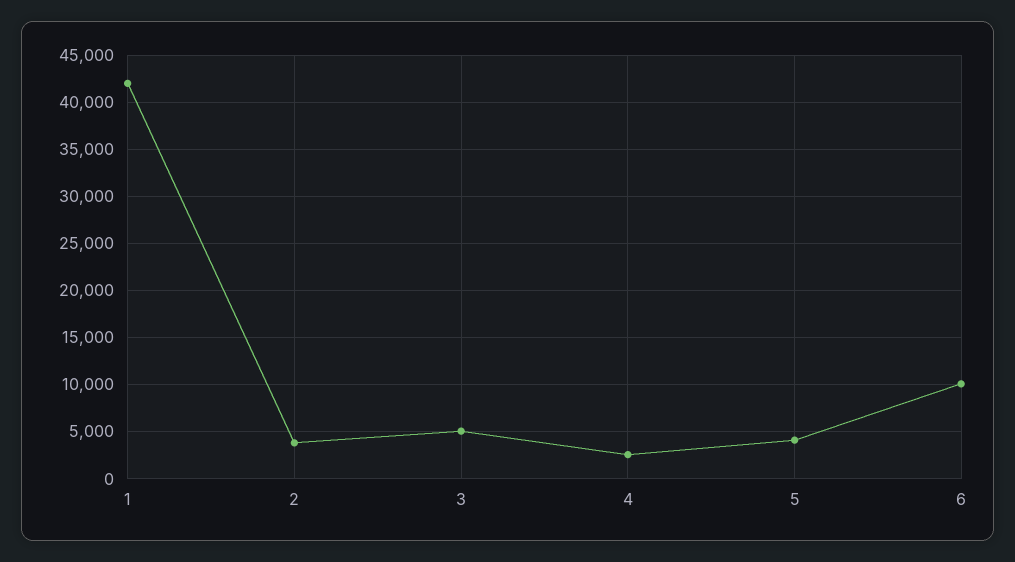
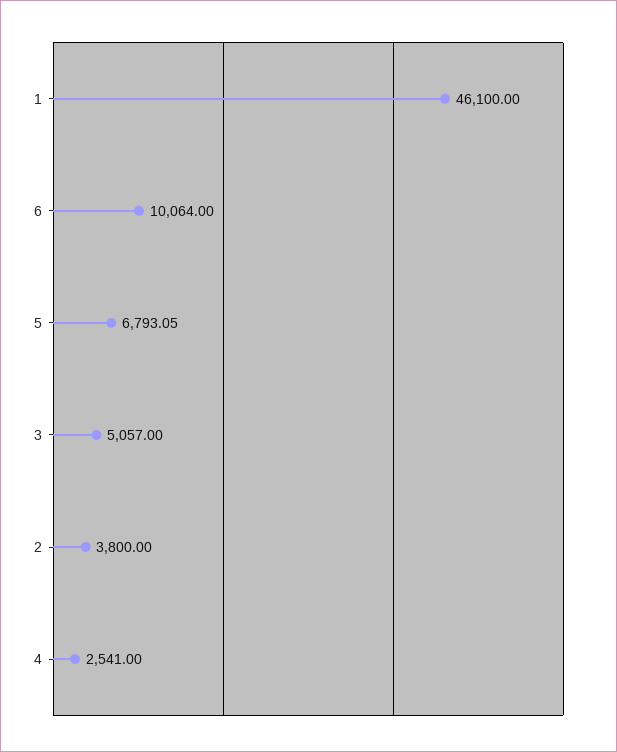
  {
-   "1": 42000,
+   "1": 46100,
    "2": 3800,
    "3": 5057,
    "4": 2541,
-   "5": 4000,
+   "5": 6793.05,
    "6": 10064
  }

